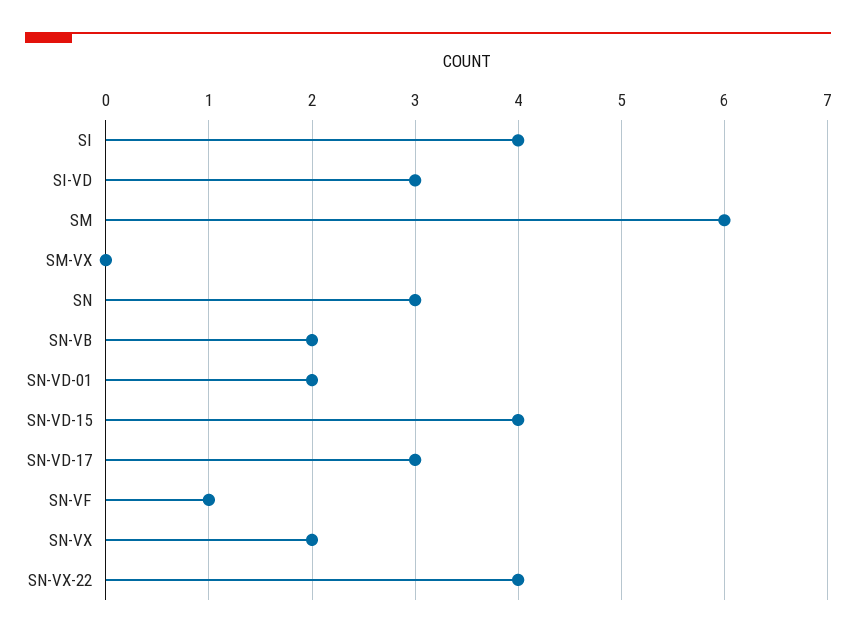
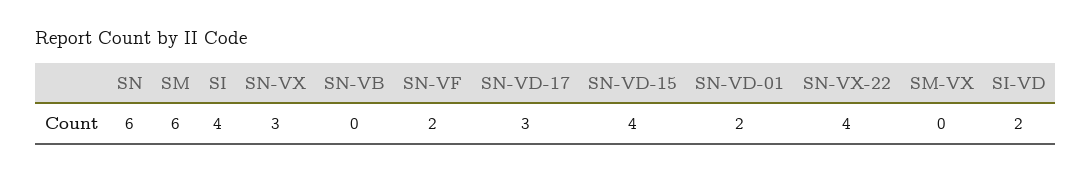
  {
    "SI": 4,
-   "SI-VD": 3,
+   "SI-VD": 2,
    "SM": 6,
    "SM-VX": 0,
-   "SN": 3,
+   "SN": 6,
-   "SN-VB": 2,
+   "SN-VB": 0,
    "SN-VD-01": 2,
    "SN-VD-15": 4,
    "SN-VD-17": 3,
-   "SN-VF": 1,
+   "SN-VF": 2,
-   "SN-VX": 2,
+   "SN-VX": 3,
    "SN-VX-22": 4
  }

